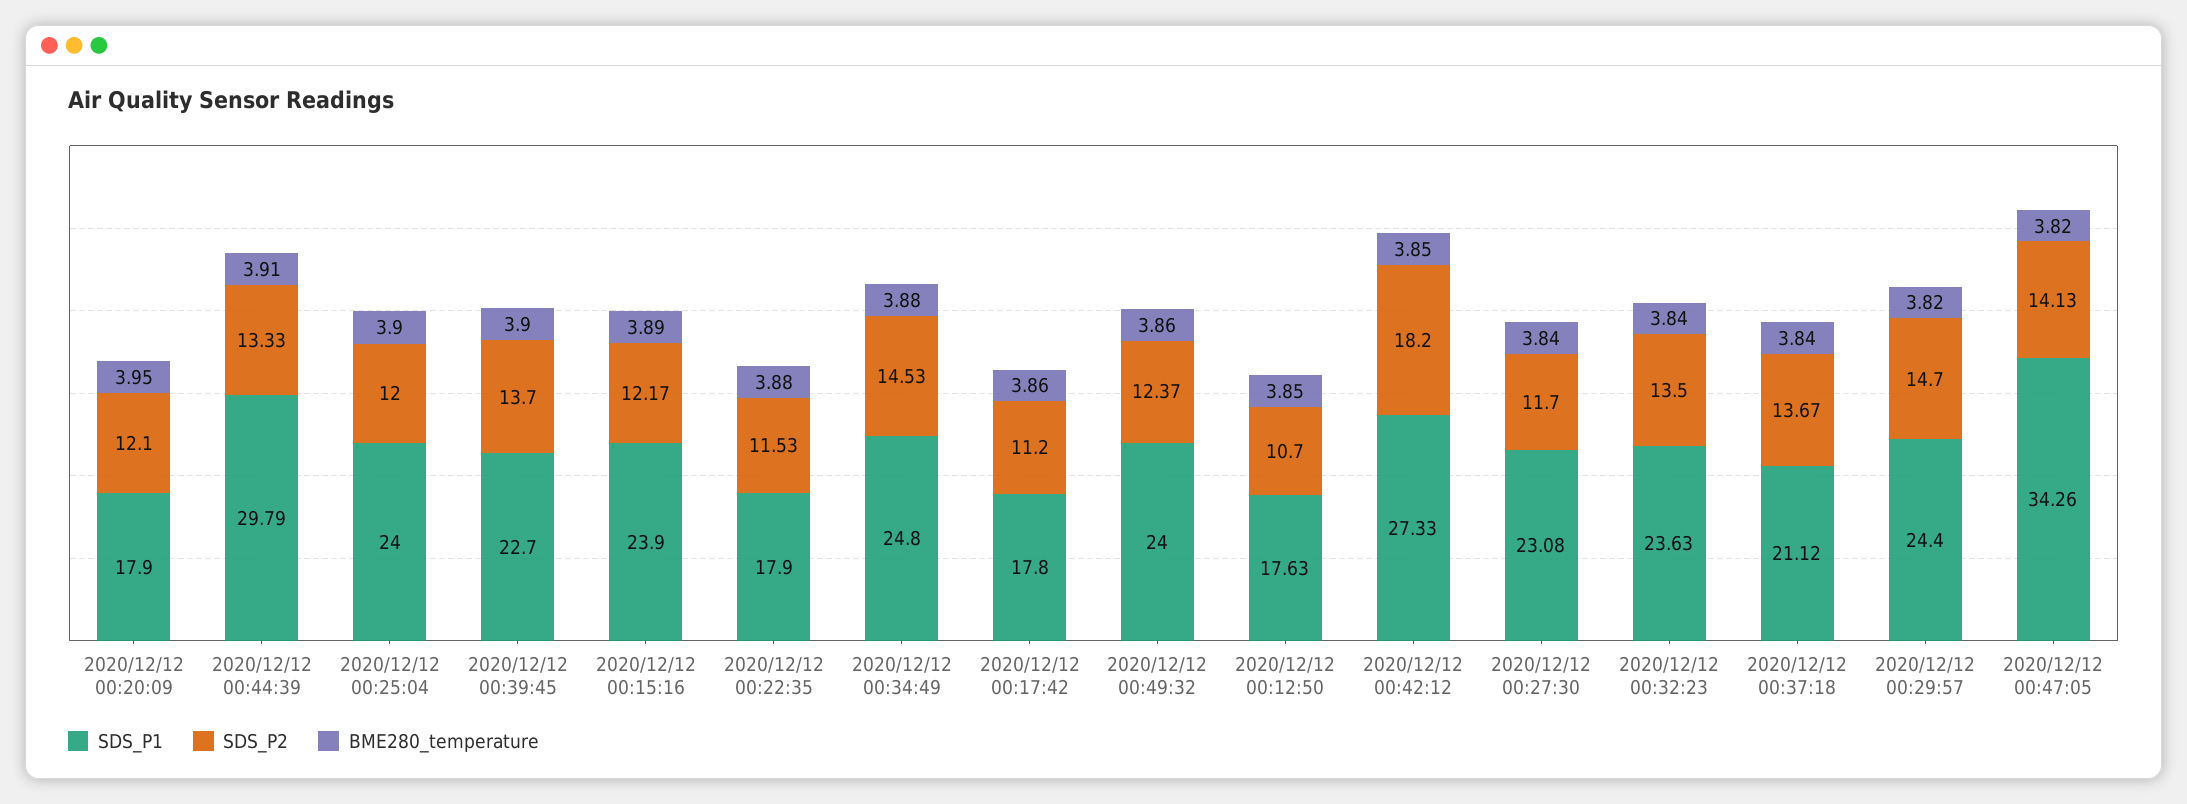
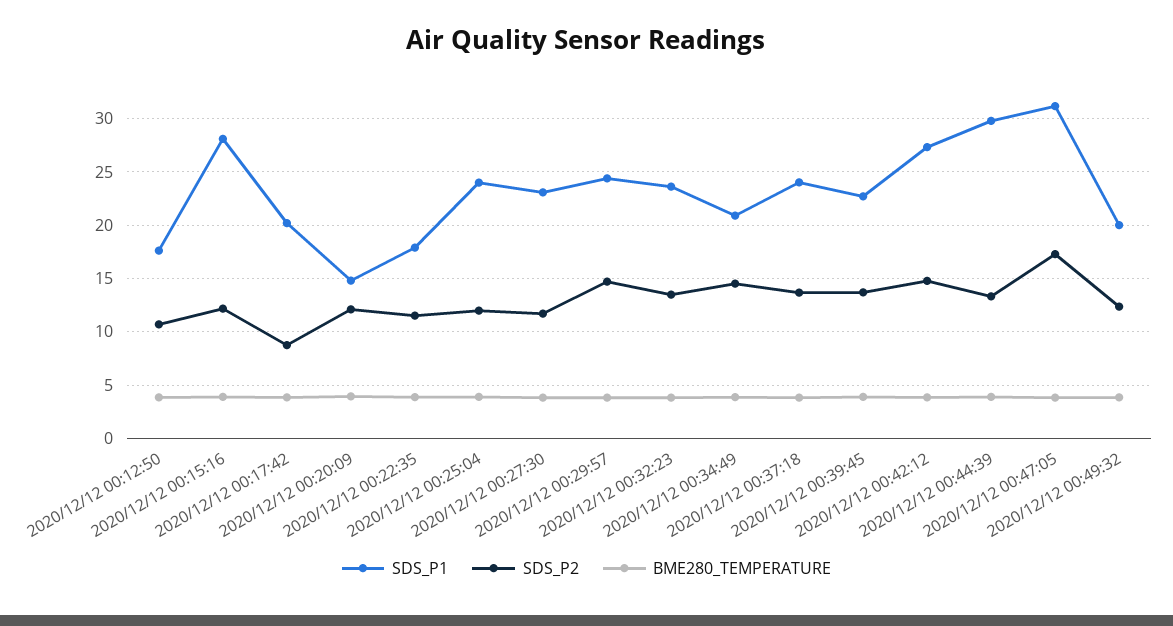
  {
    "SDS_P1": {
-     "2020/12/12 00:20:09": 17.9,
+     "2020/12/12 00:20:09": 15,
      "2020/12/12 00:44:39": 29.79,
      "2020/12/12 00:25:04": 24,
      "2020/12/12 00:39:45": 22.7,
-     "2020/12/12 00:15:16": 23.9,
+     "2020/12/12 00:15:16": 28,
      "2020/12/12 00:22:35": 17.9,
-     "2020/12/12 00:34:49": 24.8,
+     "2020/12/12 00:34:49": 21,
-     "2020/12/12 00:17:42": 17.8,
+     "2020/12/12 00:17:42": 20,
-     "2020/12/12 00:49:32": 24,
+     "2020/12/12 00:49:32": 20,
      "2020/12/12 00:12:50": 17.63,
      "2020/12/12 00:42:12": 27.33,
      "2020/12/12 00:27:30": 23.08,
      "2020/12/12 00:32:23": 23.63,
-     "2020/12/12 00:37:18": 21.12,
+     "2020/12/12 00:37:18": 24,
      "2020/12/12 00:29:57": 24.4,
-     "2020/12/12 00:47:05": 34.26
+     "2020/12/12 00:47:05": 31
    },
    "SDS_P2": {
      "2020/12/12 00:20:09": 12.1,
      "2020/12/12 00:44:39": 13.33,
      "2020/12/12 00:25:04": 12,
      "2020/12/12 00:39:45": 13.7,
      "2020/12/12 00:15:16": 12.17,
      "2020/12/12 00:22:35": 11.53,
      "2020/12/12 00:34:49": 14.53,
-     "2020/12/12 00:17:42": 11.2,
+     "2020/12/12 00:17:42": 9,
      "2020/12/12 00:49:32": 12.37,
      "2020/12/12 00:12:50": 10.7,
-     "2020/12/12 00:42:12": 18.2,
+     "2020/12/12 00:42:12": 15,
      "2020/12/12 00:27:30": 11.7,
      "2020/12/12 00:32:23": 13.5,
      "2020/12/12 00:37:18": 13.67,
      "2020/12/12 00:29:57": 14.7,
-     "2020/12/12 00:47:05": 14.13
+     "2020/12/12 00:47:05": 17
    },
    "BME280_temperature": {
      "2020/12/12 00:20:09": 3.95,
      "2020/12/12 00:44:39": 3.91,
      "2020/12/12 00:25:04": 3.9,
      "2020/12/12 00:39:45": 3.9,
      "2020/12/12 00:15:16": 3.89,
      "2020/12/12 00:22:35": 3.88,
      "2020/12/12 00:34:49": 3.88,
      "2020/12/12 00:17:42": 3.86,
      "2020/12/12 00:49:32": 3.86,
      "2020/12/12 00:12:50": 3.85,
      "2020/12/12 00:42:12": 3.85,
      "2020/12/12 00:27:30": 3.84,
      "2020/12/12 00:32:23": 3.84,
      "2020/12/12 00:37:18": 3.84,
      "2020/12/12 00:29:57": 3.82,
      "2020/12/12 00:47:05": 3.82
    }
  }

